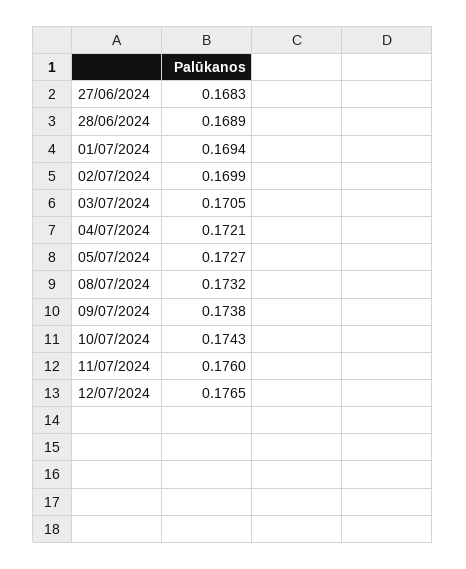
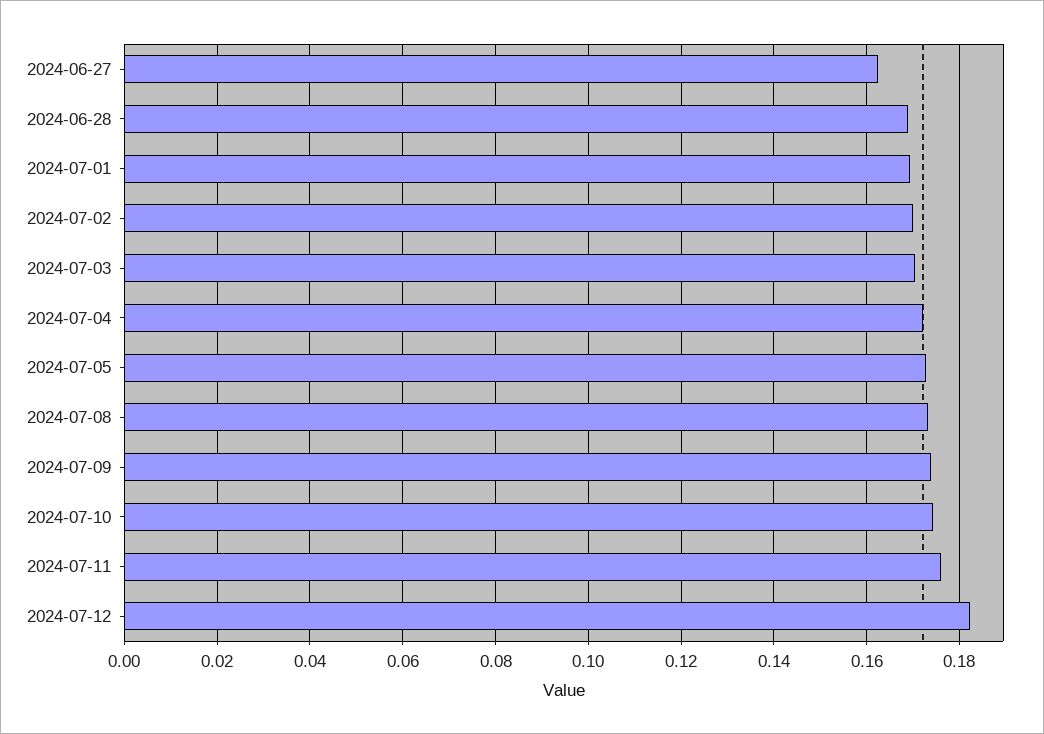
  {
-   "27/06/2024": 0.1683,
+   "27/06/2024": 0.162,
    "28/06/2024": 0.1689,
    "01/07/2024": 0.1694,
    "02/07/2024": 0.1699,
    "03/07/2024": 0.1705,
    "04/07/2024": 0.1721,
    "05/07/2024": 0.1727,
    "08/07/2024": 0.1732,
    "09/07/2024": 0.1738,
    "10/07/2024": 0.1743,
    "11/07/2024": 0.176,
-   "12/07/2024": 0.1765
+   "12/07/2024": 0.182
  }

